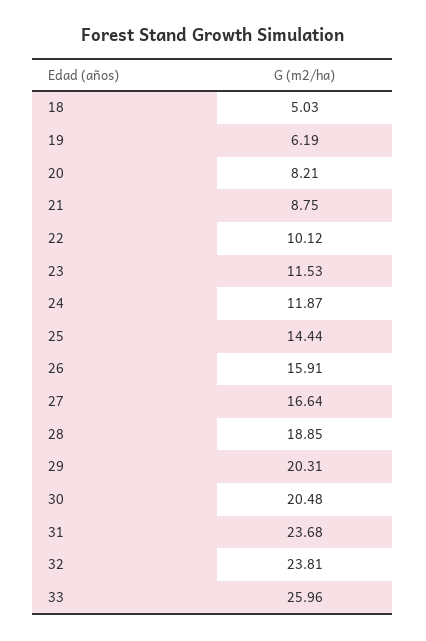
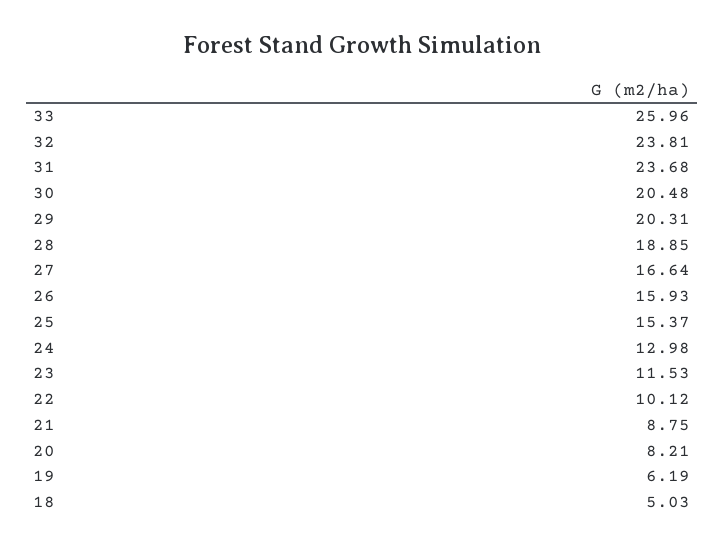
  {
    "18": 5.03,
    "19": 6.19,
    "20": 8.21,
    "21": 8.75,
    "22": 10.12,
    "23": 11.53,
-   "24": 11.87,
+   "24": 12.98,
-   "25": 14.44,
+   "25": 15.37,
-   "26": 15.91,
+   "26": 15.93,
    "27": 16.64,
    "28": 18.85,
    "29": 20.31,
    "30": 20.48,
    "31": 23.68,
    "32": 23.81,
    "33": 25.96
  }

